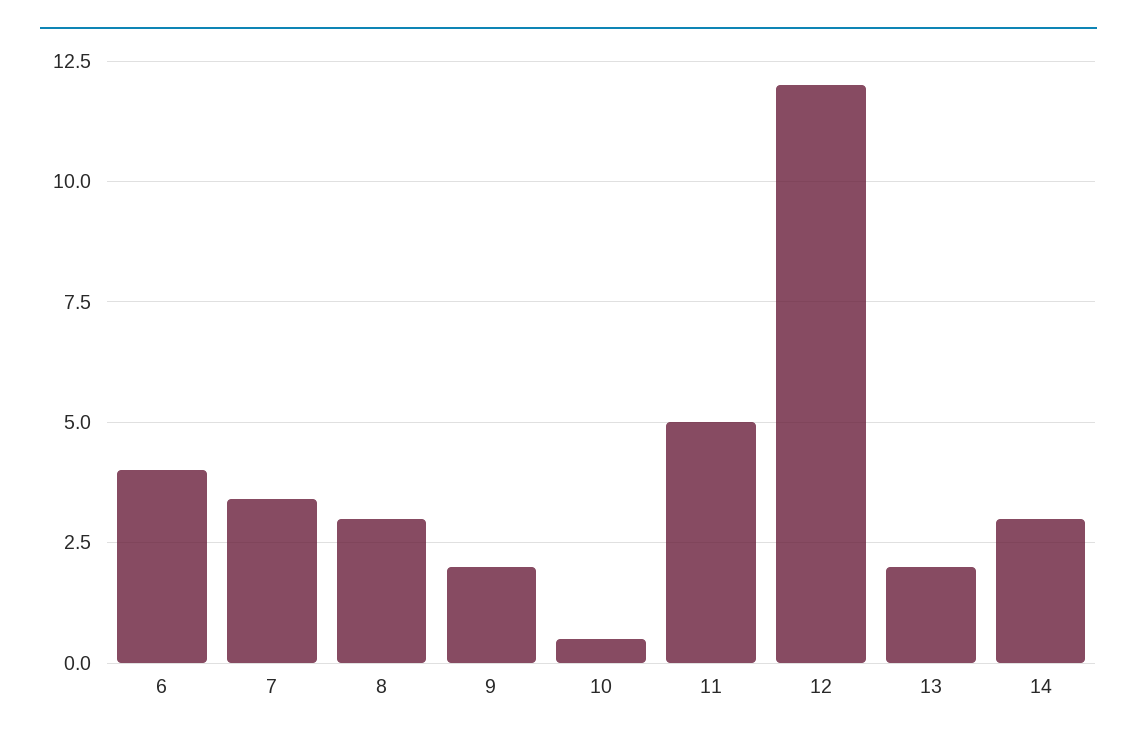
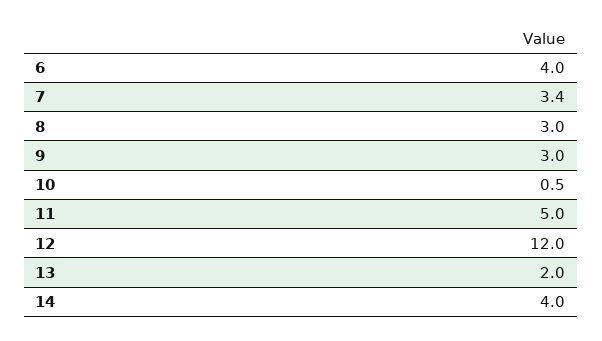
  {
    "6": 4,
    "7": 3.4,
    "8": 3,
-   "9": 2,
+   "9": 3,
    "10": 0.5,
    "11": 5,
    "12": 12,
    "13": 2,
-   "14": 3
+   "14": 4
  }

